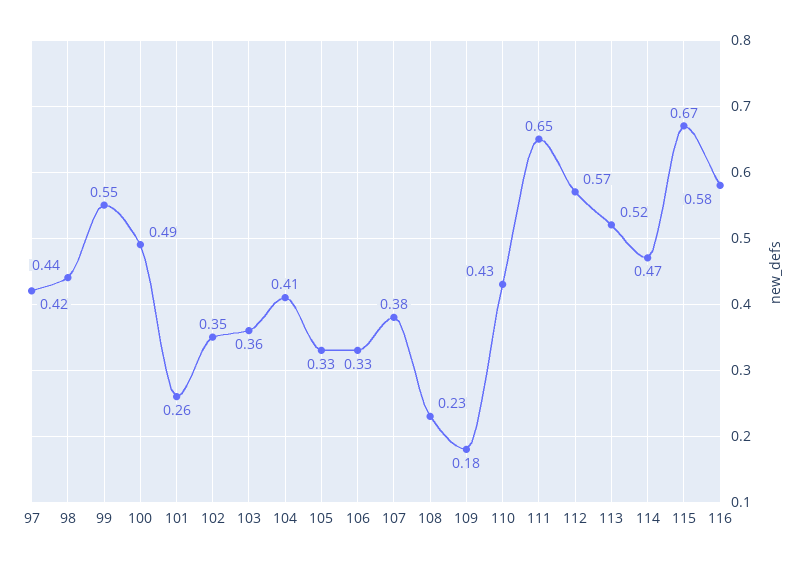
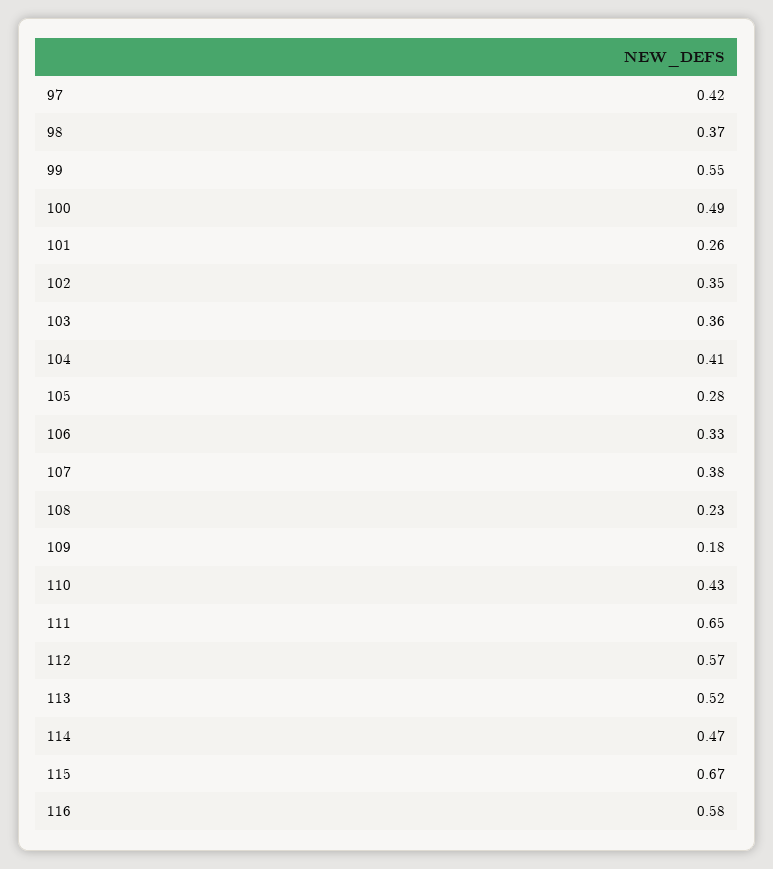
  {
    "97": 0.42,
-   "98": 0.44,
+   "98": 0.37,
    "99": 0.55,
    "100": 0.49,
    "101": 0.26,
    "102": 0.35,
    "103": 0.36,
    "104": 0.41,
-   "105": 0.33,
+   "105": 0.28,
    "106": 0.33,
    "107": 0.38,
    "108": 0.23,
    "109": 0.18,
    "110": 0.43,
    "111": 0.65,
    "112": 0.57,
    "113": 0.52,
    "114": 0.47,
    "115": 0.67,
    "116": 0.58
  }

